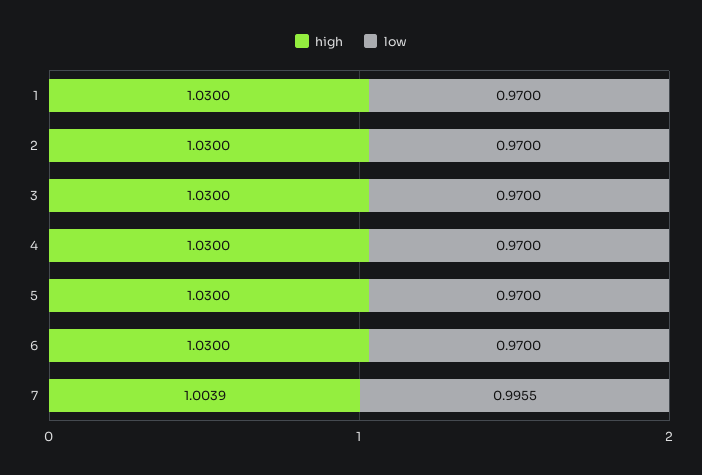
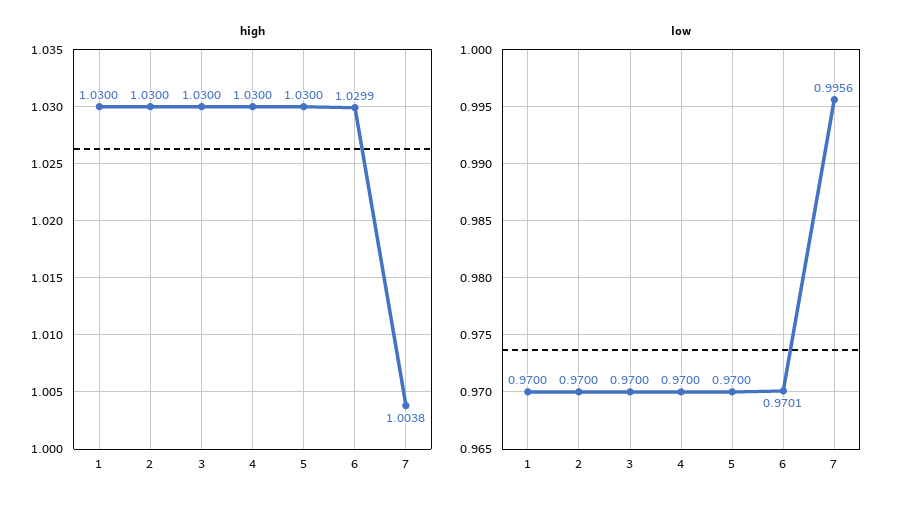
  {
    "high": {
      "1": 1.03,
      "2": 1.03,
      "3": 1.03,
      "4": 1.03,
      "5": 1.03,
-     "6": 1.03,
+     "6": 1.0299,
-     "7": 1.0039
+     "7": 1.0038
    },
    "low": {
      "1": 0.97,
      "2": 0.97,
      "3": 0.97,
      "4": 0.97,
      "5": 0.97,
-     "6": 0.97,
+     "6": 0.9701,
-     "7": 0.9955
+     "7": 0.9956
    }
  }

